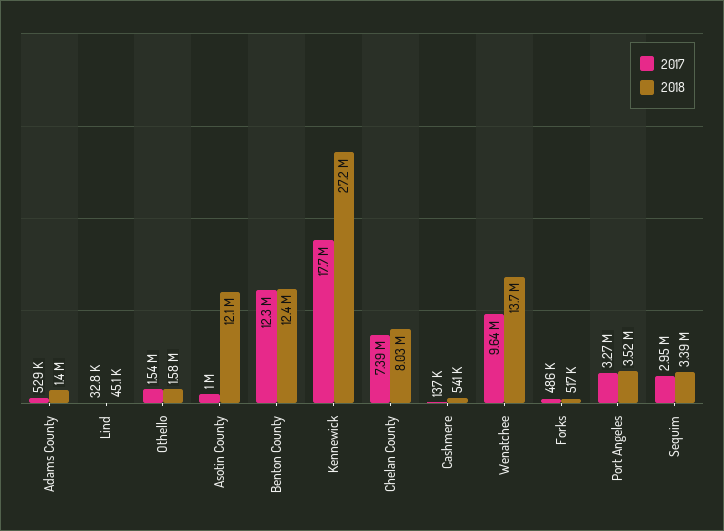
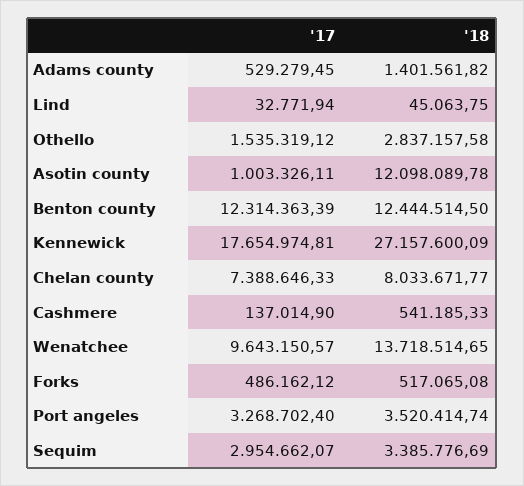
  {
    "2017": {
      "Adams County": 529279.45,
      "Lind": 32771.94,
      "Othello": 1535319.12,
      "Asotin County": 1003326.11,
      "Benton County": 12314363.39,
      "Kennewick": 17654974.81,
      "Chelan County": 7388646.33,
      "Cashmere": 137014.9,
      "Wenatchee": 9643150.57,
      "Forks": 486162.12,
      "Port Angeles": 3268702.4,
      "Sequim": 2954662.07
    },
    "2018": {
      "Adams County": 1401561.82,
      "Lind": 45063.75,
-     "Othello": 1580000,
+     "Othello": 2837157.58,
      "Asotin County": 12098089.78,
      "Benton County": 12444514.5,
      "Kennewick": 27157600.09,
      "Chelan County": 8033671.77,
      "Cashmere": 541185.33,
      "Wenatchee": 13718514.65,
      "Forks": 517065.08,
      "Port Angeles": 3520414.74,
      "Sequim": 3385776.69
    }
  }

